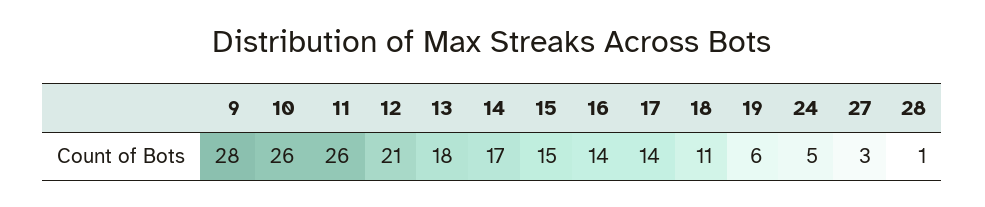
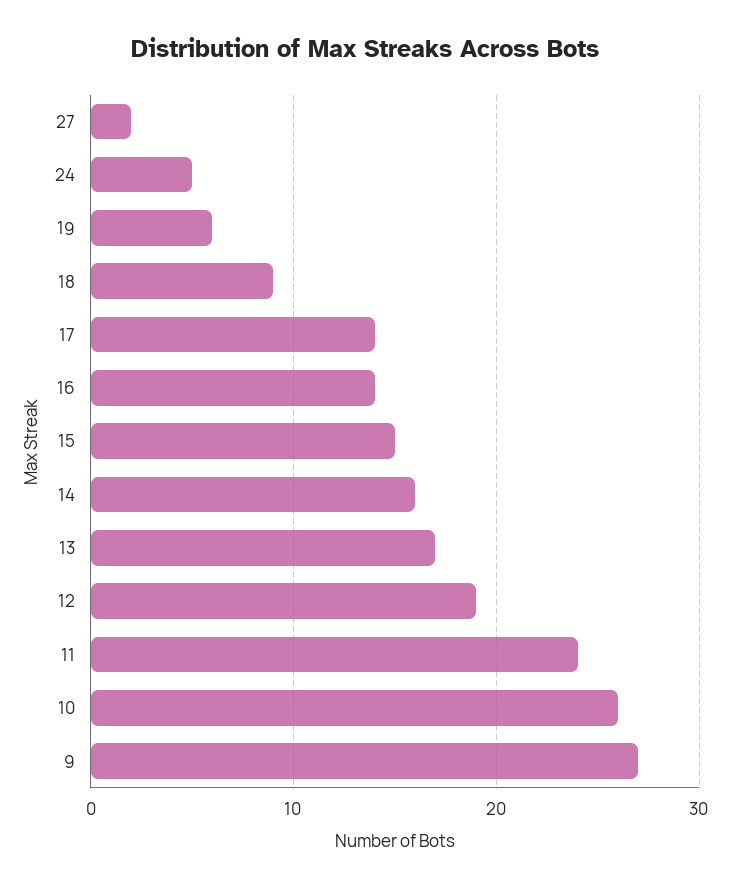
  {
-   "9": 28,
+   "9": 27,
    "10": 26,
-   "11": 26,
+   "11": 24,
-   "12": 21,
+   "12": 19,
-   "13": 18,
+   "13": 17,
-   "14": 17,
+   "14": 16,
    "15": 15,
    "16": 14,
    "17": 14,
-   "18": 11,
+   "18": 9,
    "19": 6,
    "24": 5,
-   "27": 3,
+   "27": 2
-   "28": 1
  }

